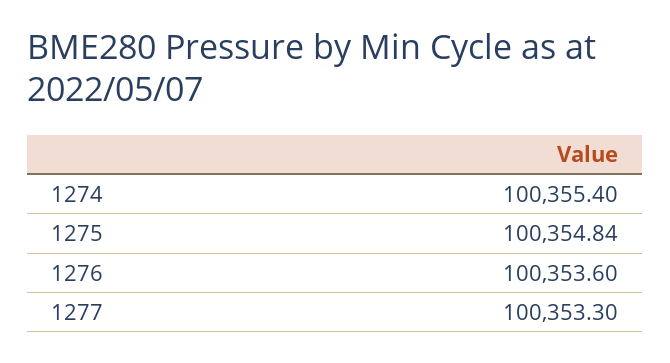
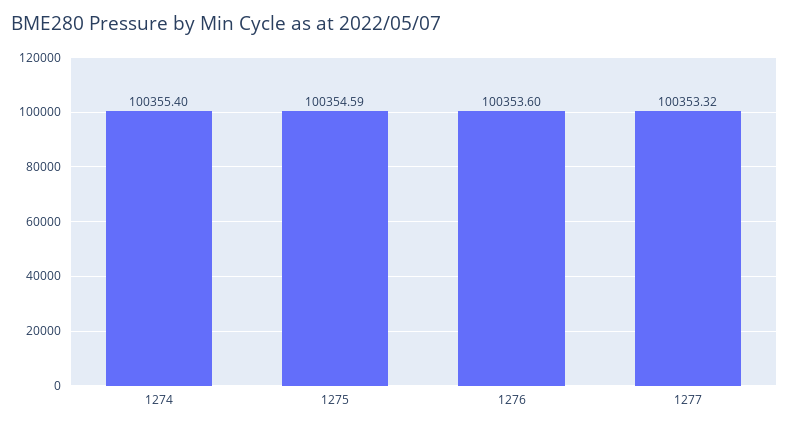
  {
    "1274": 100355.4,
-   "1275": 100354.84,
+   "1275": 100354.59,
    "1276": 100353.6,
-   "1277": 100353.3
+   "1277": 100353.32
  }

